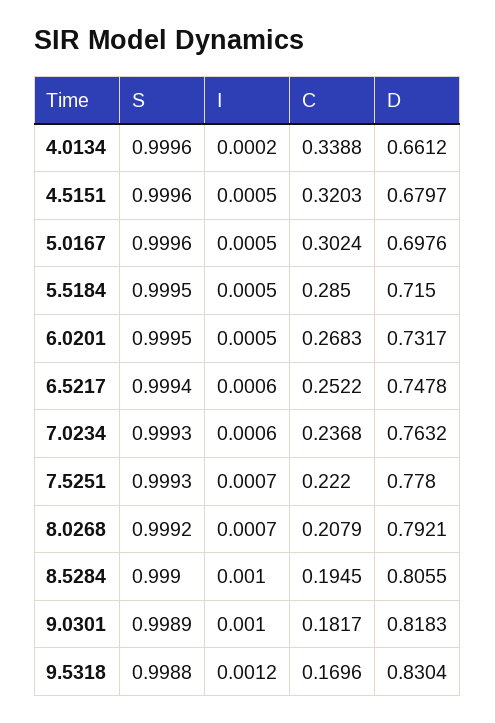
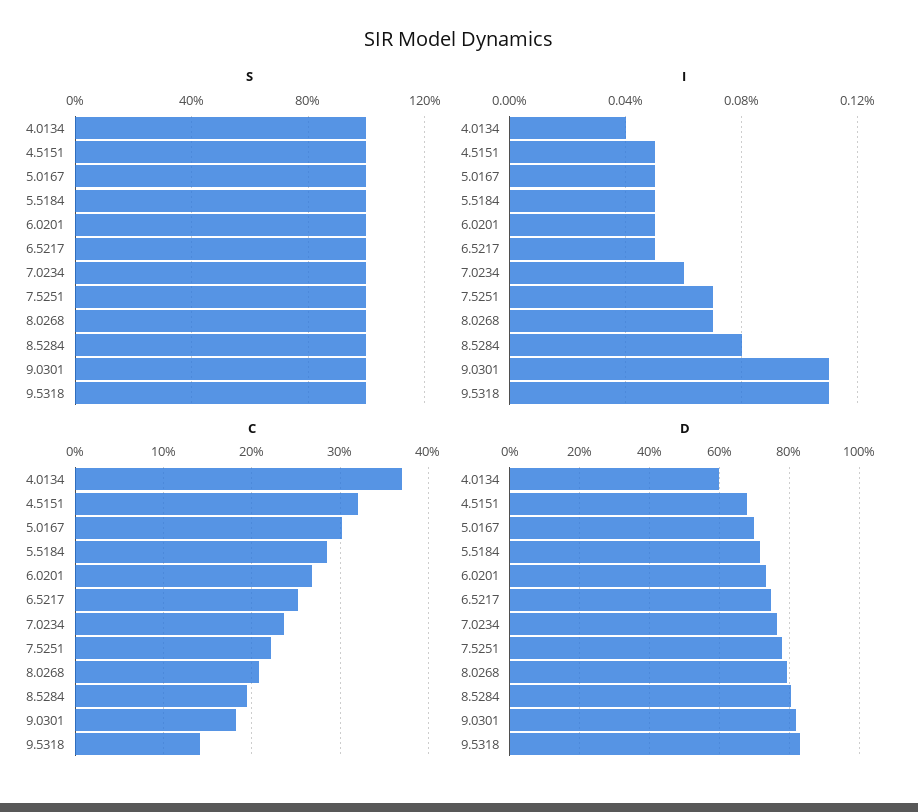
  {
    "S": {
      "4.0134": 0.9996,
      "4.5151": 0.9996,
      "5.0167": 0.9996,
      "5.5184": 0.9995,
      "6.0201": 0.9995,
      "6.5217": 0.9994,
      "7.0234": 0.9993,
      "7.5251": 0.9993,
      "8.0268": 0.9992,
      "8.5284": 0.999,
      "9.0301": 0.9989,
      "9.5318": 0.9988
    },
    "I": {
-     "4.0134": 0.0002,
+     "4.0134": 0.0004,
      "4.5151": 0.0005,
      "5.0167": 0.0005,
      "5.5184": 0.0005,
      "6.0201": 0.0005,
-     "6.5217": 0.0006,
+     "6.5217": 0.0005,
      "7.0234": 0.0006,
      "7.5251": 0.0007,
      "8.0268": 0.0007,
-     "8.5284": 0.001,
+     "8.5284": 0.0008,
-     "9.0301": 0.001,
+     "9.0301": 0.0011,
-     "9.5318": 0.0012
+     "9.5318": 0.0011
    },
    "C": {
-     "4.0134": 0.3388,
+     "4.0134": 0.37,
      "4.5151": 0.3203,
      "5.0167": 0.3024,
      "5.5184": 0.285,
      "6.0201": 0.2683,
      "6.5217": 0.2522,
      "7.0234": 0.2368,
      "7.5251": 0.222,
      "8.0268": 0.2079,
      "8.5284": 0.1945,
      "9.0301": 0.1817,
-     "9.5318": 0.1696
+     "9.5318": 0.14
    },
    "D": {
-     "4.0134": 0.6612,
+     "4.0134": 0.6,
      "4.5151": 0.6797,
      "5.0167": 0.6976,
      "5.5184": 0.715,
      "6.0201": 0.7317,
      "6.5217": 0.7478,
      "7.0234": 0.7632,
      "7.5251": 0.778,
      "8.0268": 0.7921,
      "8.5284": 0.8055,
      "9.0301": 0.8183,
      "9.5318": 0.8304
    }
  }

